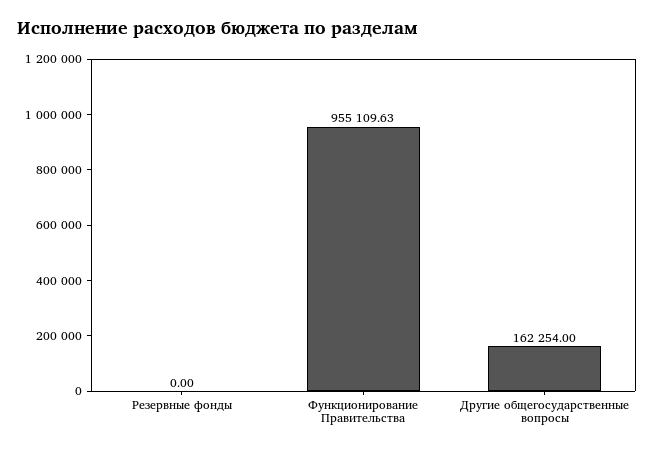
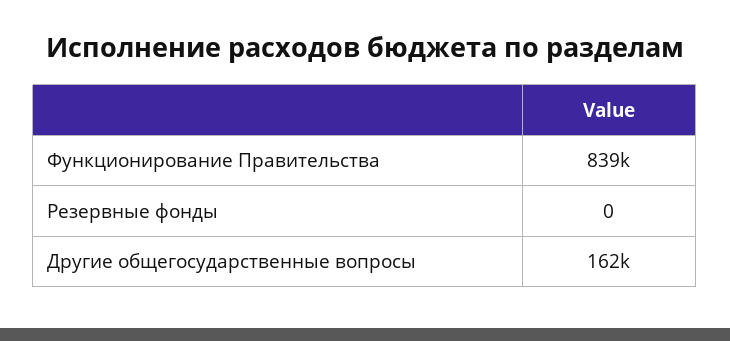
  {
    "Резервные фонды": 0,
-   "Функционирование Правительства": 955109.63,
+   "Функционирование Правительства": 839000,
    "Другие общегосударственные вопросы": 162254
  }

